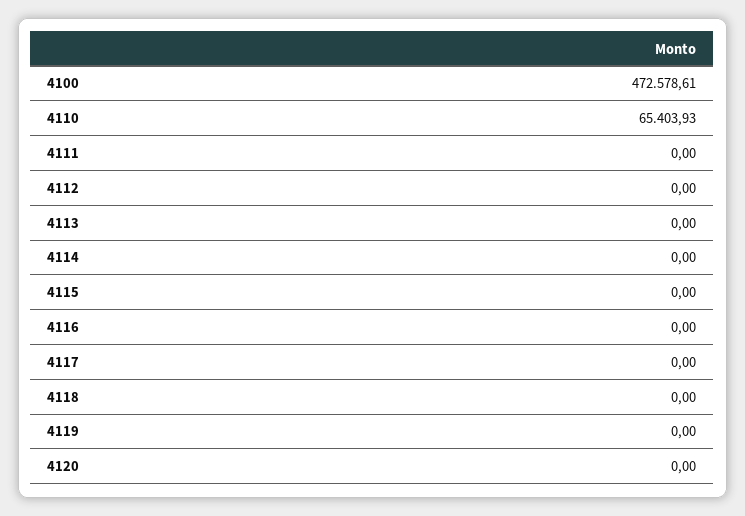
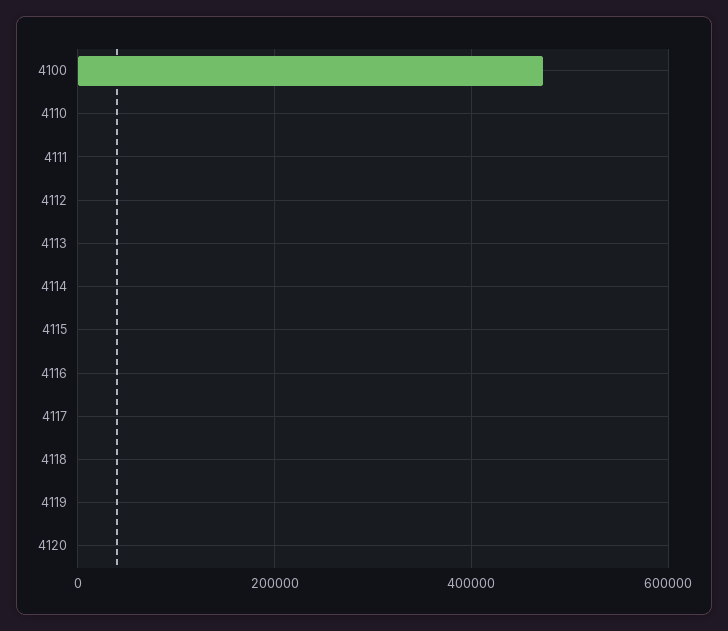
  {
    "4100": 472578.61,
-   "4110": 65403.93,
+   "4110": 0,
    "4111": 0,
    "4112": 0,
    "4113": 0,
    "4114": 0,
    "4115": 0,
    "4116": 0,
    "4117": 0,
    "4118": 0,
    "4119": 0,
    "4120": 0
  }

